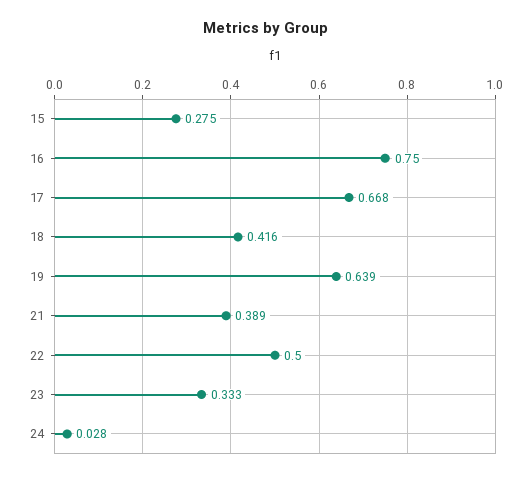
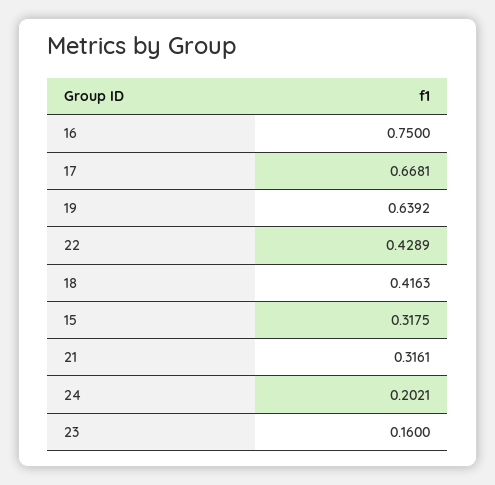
  {
-   "15": 0.275,
+   "15": 0.3175,
    "16": 0.75,
    "17": 0.6681,
    "18": 0.4163,
    "19": 0.6392,
-   "21": 0.389,
+   "21": 0.3161,
-   "22": 0.5,
+   "22": 0.4289,
-   "23": 0.333,
+   "23": 0.16,
-   "24": 0.028
+   "24": 0.2021
  }

